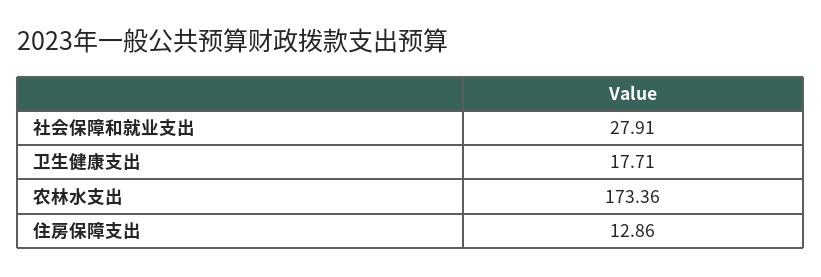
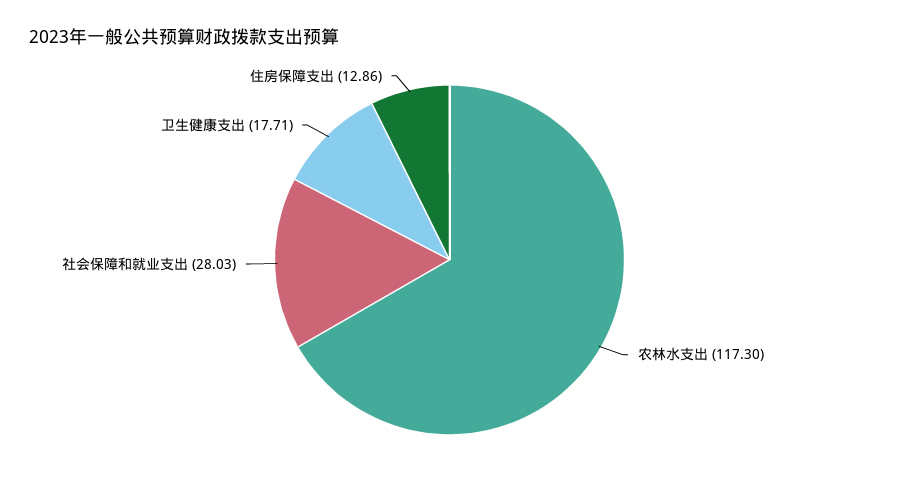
  {
-   "社会保障和就业支出": 27.91,
+   "社会保障和就业支出": 28.03,
    "卫生健康支出": 17.71,
-   "农林水支出": 173.36,
+   "农林水支出": 117.3,
    "住房保障支出": 12.86
  }

